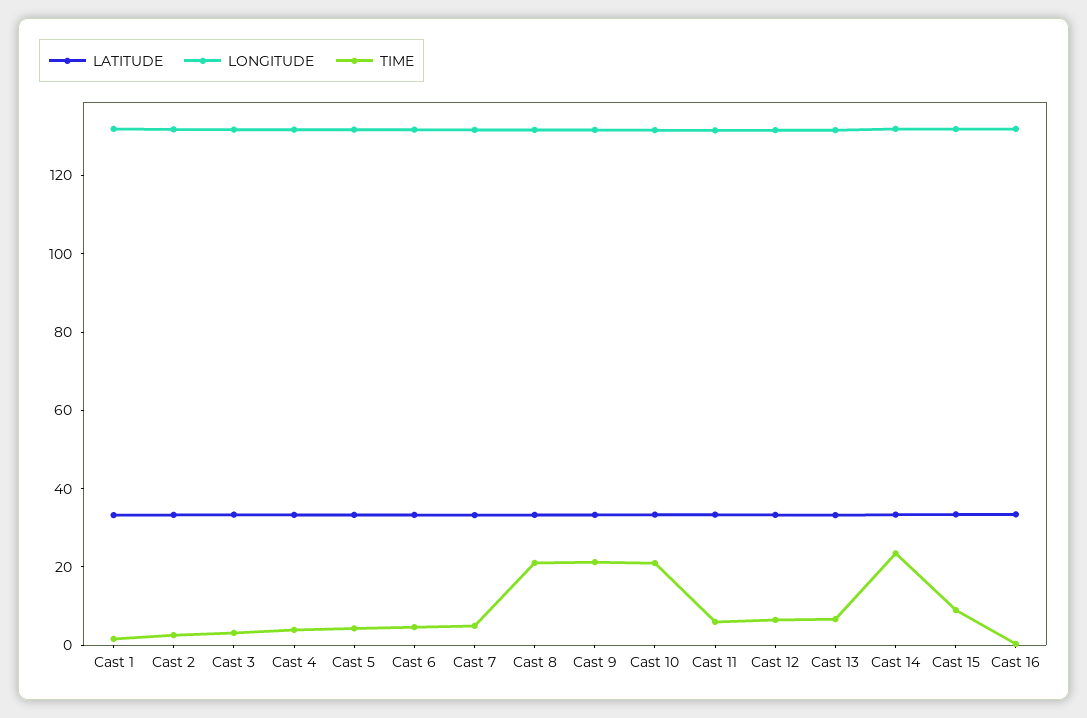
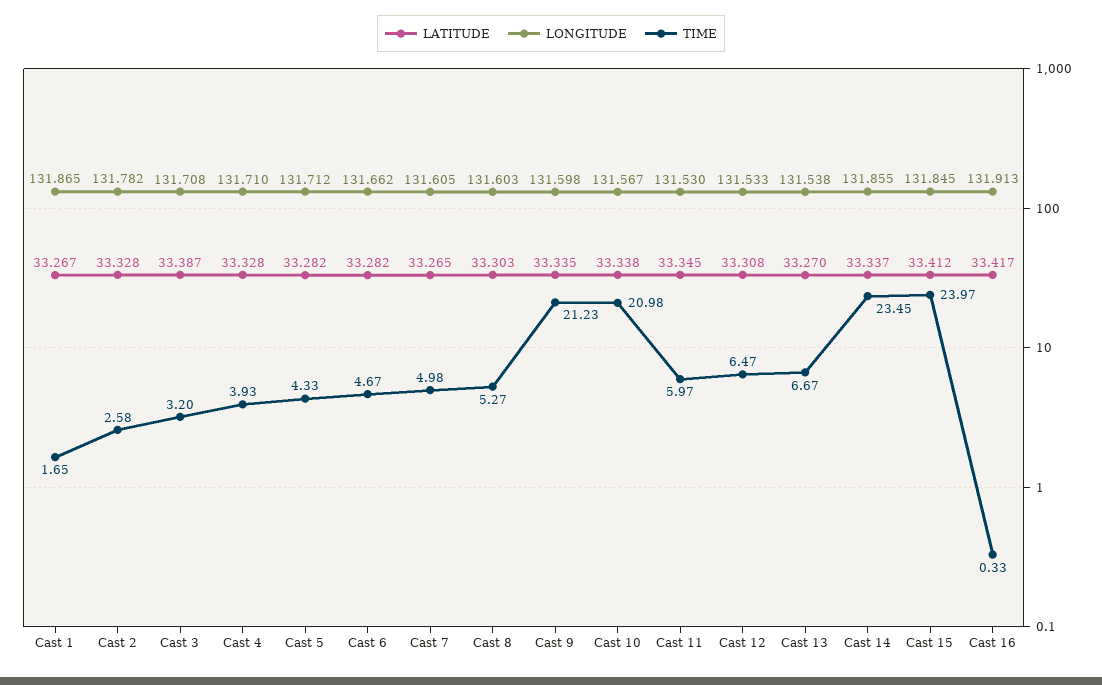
  {
    "LATITUDE": {
      "Cast 1": 33.267,
      "Cast 2": 33.328,
      "Cast 3": 33.387,
      "Cast 4": 33.328,
      "Cast 5": 33.282,
      "Cast 6": 33.282,
      "Cast 7": 33.265,
      "Cast 8": 33.303,
      "Cast 9": 33.335,
      "Cast 10": 33.338,
      "Cast 11": 33.345,
      "Cast 12": 33.308,
      "Cast 13": 33.27,
      "Cast 14": 33.337,
      "Cast 15": 33.412,
      "Cast 16": 33.417
    },
    "LONGITUDE": {
      "Cast 1": 131.865,
      "Cast 2": 131.782,
      "Cast 3": 131.708,
      "Cast 4": 131.71,
      "Cast 5": 131.712,
      "Cast 6": 131.662,
      "Cast 7": 131.605,
      "Cast 8": 131.603,
      "Cast 9": 131.598,
      "Cast 10": 131.567,
      "Cast 11": 131.53,
      "Cast 12": 131.533,
      "Cast 13": 131.538,
      "Cast 14": 131.855,
      "Cast 15": 131.845,
      "Cast 16": 131.913
    },
    "TIME": {
      "Cast 1": 1.65,
      "Cast 2": 2.58,
      "Cast 3": 3.2,
      "Cast 4": 3.93,
      "Cast 5": 4.33,
      "Cast 6": 4.67,
      "Cast 7": 4.98,
-     "Cast 8": 20,
+     "Cast 8": 5.27,
      "Cast 9": 21.23,
      "Cast 10": 20.98,
      "Cast 11": 5.97,
      "Cast 12": 6.47,
      "Cast 13": 6.67,
      "Cast 14": 23.45,
-     "Cast 15": 10,
+     "Cast 15": 23.97,
      "Cast 16": 0.33
    }
  }

